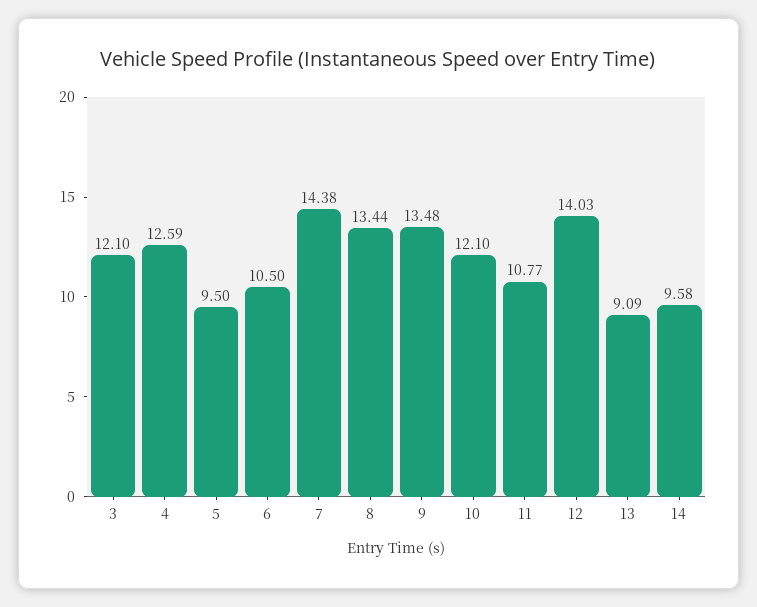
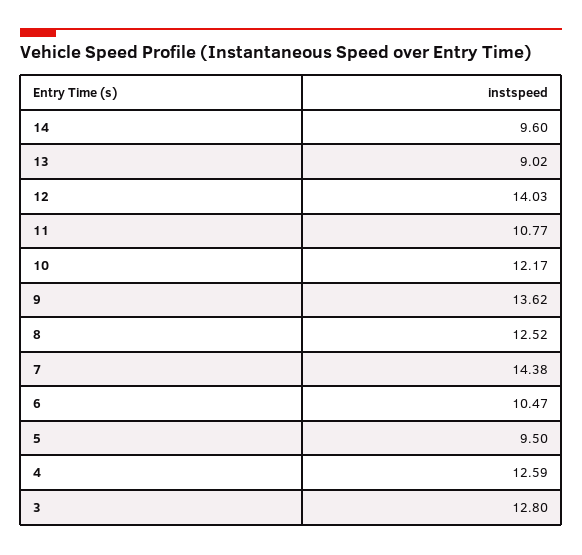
  {
-   "3": 12.1,
+   "3": 12.8,
    "4": 12.59,
    "5": 9.5,
-   "6": 10.5,
+   "6": 10.47,
    "7": 14.38,
-   "8": 13.44,
+   "8": 12.52,
-   "9": 13.48,
+   "9": 13.62,
-   "10": 12.1,
+   "10": 12.17,
    "11": 10.77,
    "12": 14.03,
-   "13": 9.09,
+   "13": 9.02,
-   "14": 9.58
+   "14": 9.6
  }

